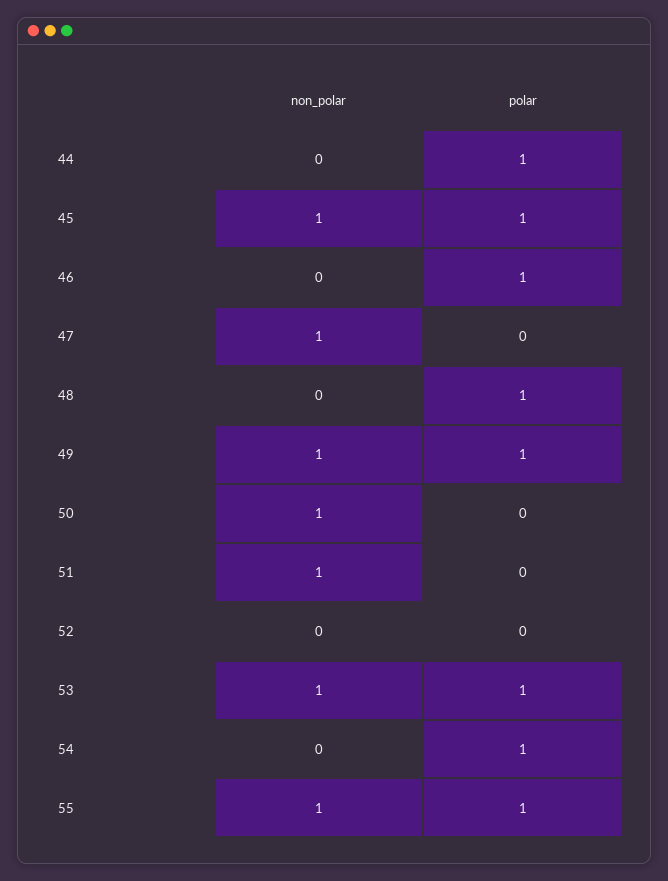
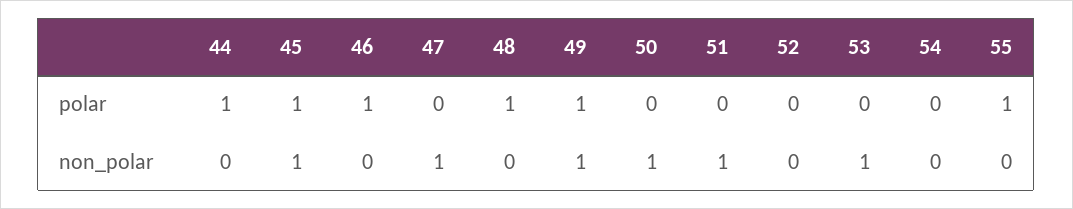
  {
    "non_polar": {
      "44": 0,
      "45": 1,
      "46": 0,
      "47": 1,
      "48": 0,
      "49": 1,
      "50": 1,
      "51": 1,
      "52": 0,
      "53": 1,
      "54": 0,
-     "55": 1
+     "55": 0
    },
    "polar": {
      "44": 1,
      "45": 1,
      "46": 1,
      "47": 0,
      "48": 1,
      "49": 1,
      "50": 0,
      "51": 0,
      "52": 0,
-     "53": 1,
+     "53": 0,
-     "54": 1,
+     "54": 0,
      "55": 1
    }
  }

